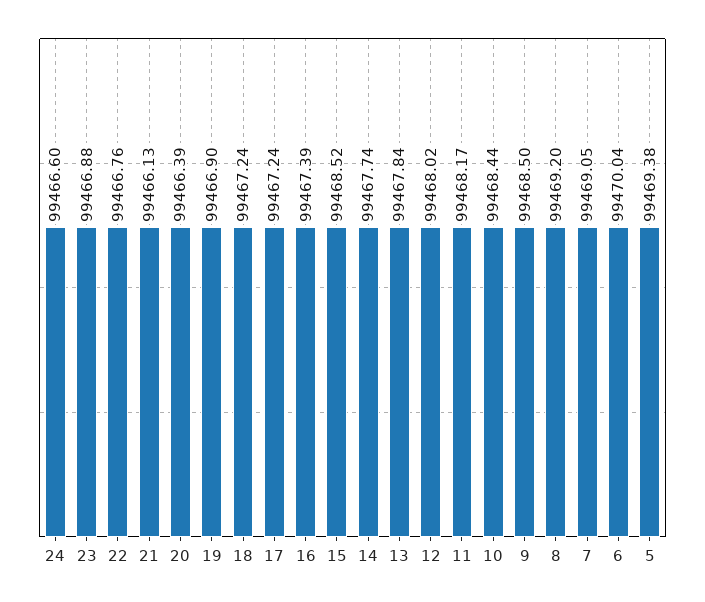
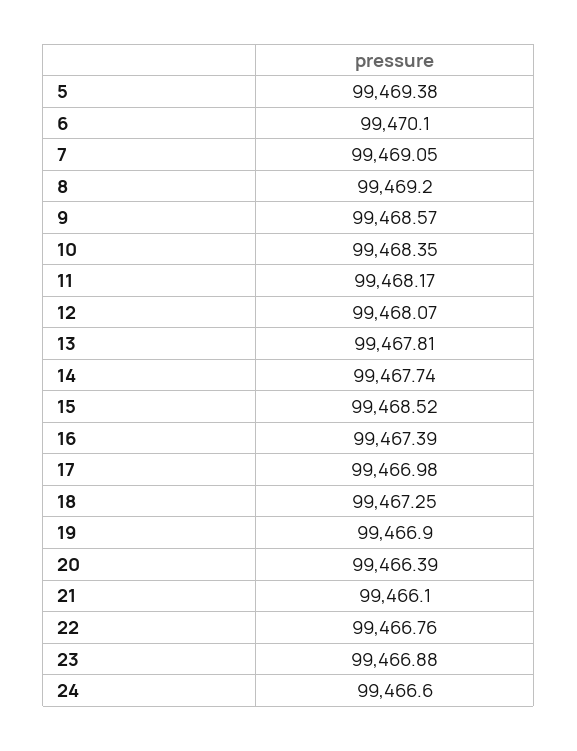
  {
    "24": 99466.6,
    "23": 99466.88,
    "22": 99466.76,
-   "21": 99466.13,
+   "21": 99466.1,
    "20": 99466.39,
    "19": 99466.9,
-   "18": 99467.24,
+   "18": 99467.25,
-   "17": 99467.24,
+   "17": 99466.98,
    "16": 99467.39,
    "15": 99468.52,
    "14": 99467.74,
-   "13": 99467.84,
+   "13": 99467.81,
-   "12": 99468.02,
+   "12": 99468.07,
    "11": 99468.17,
-   "10": 99468.44,
+   "10": 99468.35,
-   "9": 99468.5,
+   "9": 99468.57,
    "8": 99469.2,
    "7": 99469.05,
-   "6": 99470.04,
+   "6": 99470.1,
    "5": 99469.38
  }

